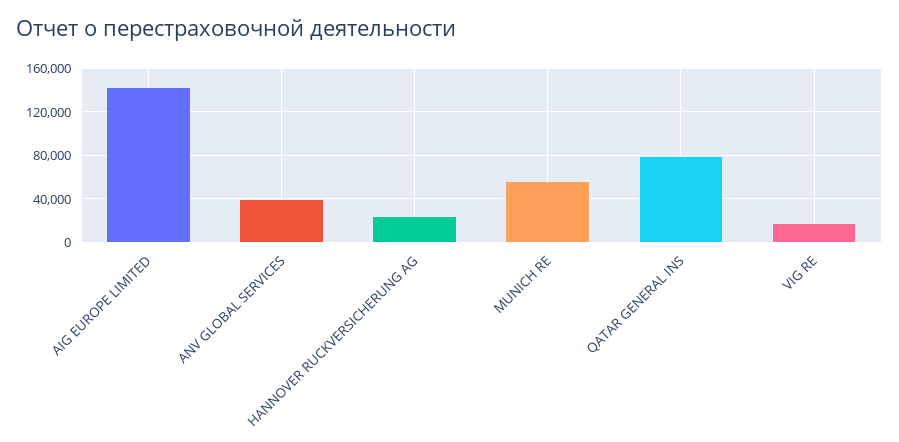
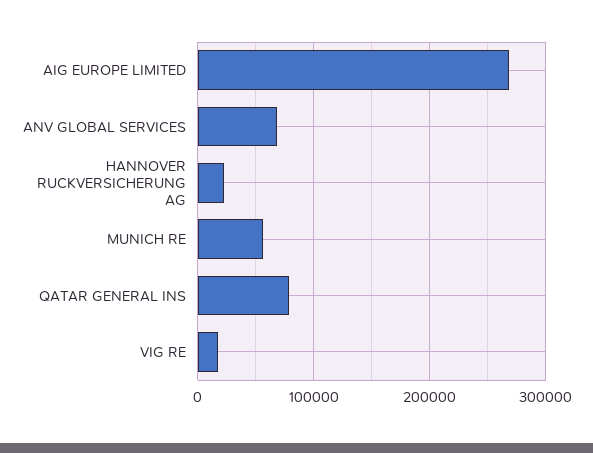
  {
-   "AIG EUROPE LIMITED": 140000,
+   "AIG EUROPE LIMITED": 270000,
-   "ANV GLOBAL SERVICES": 40000,
+   "ANV GLOBAL SERVICES": 70000,
    "HANNOVER RUCKVERSICHERUNG AG": 20000,
    "MUNICH RE": 60000,
    "QATAR GENERAL INS": 80000,
    "VIG RE": 20000
  }

